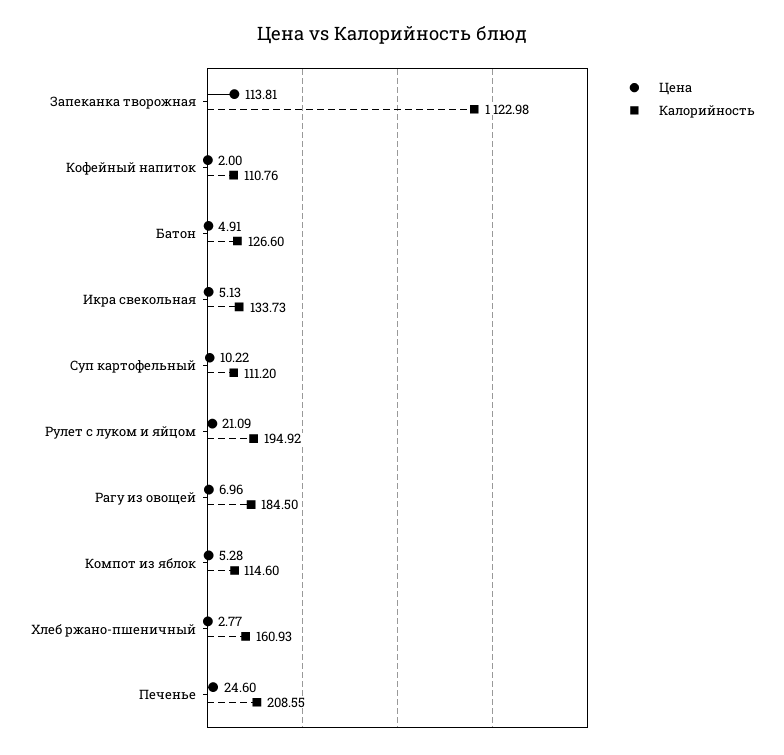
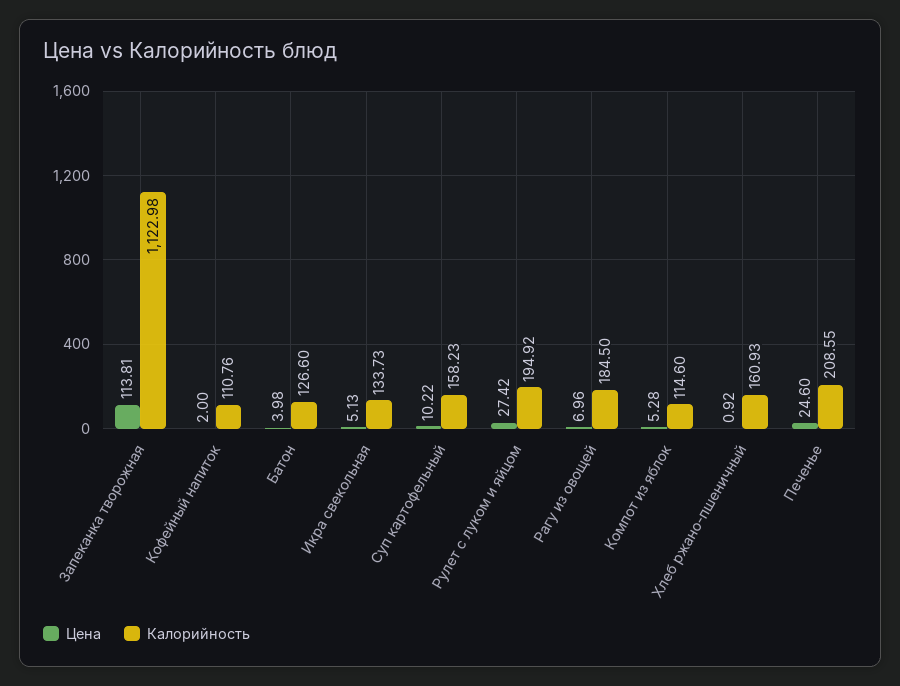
  {
    "Цена": {
      "Запеканка творожная": 113.81,
      "Кофейный напиток": 2,
-     "Батон": 4.91,
+     "Батон": 3.98,
      "Икра свекольная": 5.13,
      "Суп картофельный": 10.22,
-     "Рулет с луком и яйцом": 21.09,
+     "Рулет с луком и яйцом": 27.42,
      "Рагу из овощей": 6.96,
      "Компот из яблок": 5.28,
-     "Хлеб ржано-пшеничный": 2.77,
+     "Хлеб ржано-пшеничный": 0.92,
      "Печенье": 24.6
    },
    "Калорийность": {
      "Запеканка творожная": 1122.98,
      "Кофейный напиток": 110.76,
      "Батон": 126.6,
      "Икра свекольная": 133.73,
-     "Суп картофельный": 111.2,
+     "Суп картофельный": 158.23,
      "Рулет с луком и яйцом": 194.92,
      "Рагу из овощей": 184.5,
      "Компот из яблок": 114.6,
      "Хлеб ржано-пшеничный": 160.93,
      "Печенье": 208.55
    }
  }

